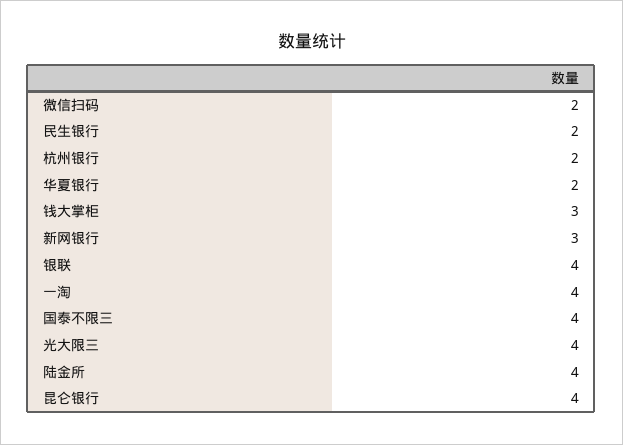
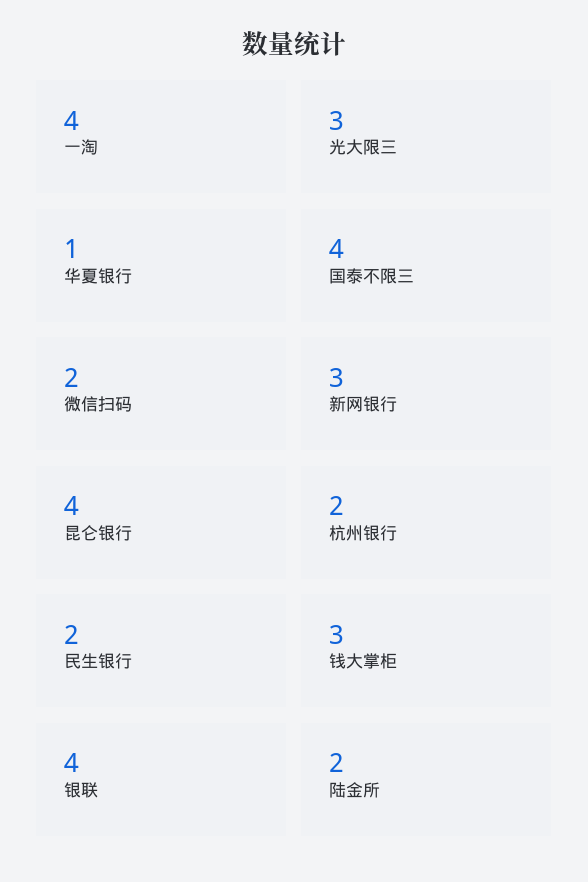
  {
    "微信扫码": 2,
    "民生银行": 2,
    "杭州银行": 2,
-   "华夏银行": 2,
+   "华夏银行": 1,
    "钱大掌柜": 3,
    "新网银行": 3,
    "银联": 4,
    "一淘": 4,
    "国泰不限三": 4,
-   "光大限三": 4,
+   "光大限三": 3,
-   "陆金所": 4,
+   "陆金所": 2,
    "昆仑银行": 4
  }

